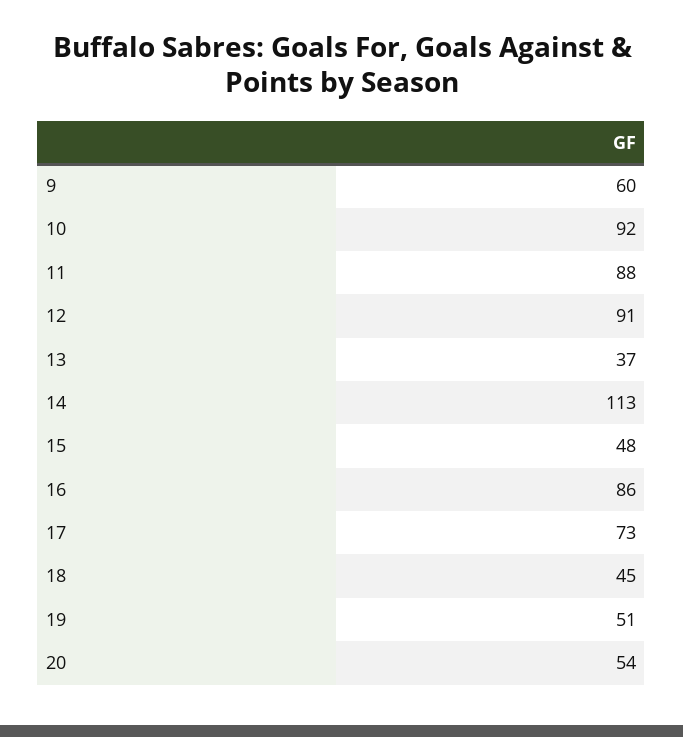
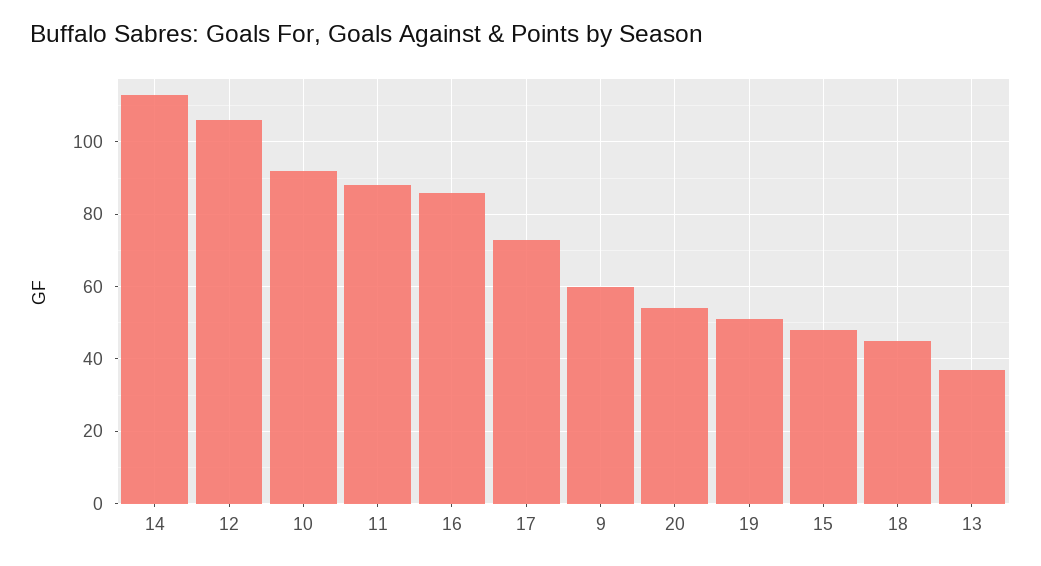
  {
    "9": 60,
    "10": 92,
    "11": 88,
-   "12": 91,
+   "12": 105,
    "13": 37,
    "14": 113,
    "15": 48,
    "16": 86,
    "17": 73,
    "18": 45,
    "19": 51,
    "20": 54
  }

